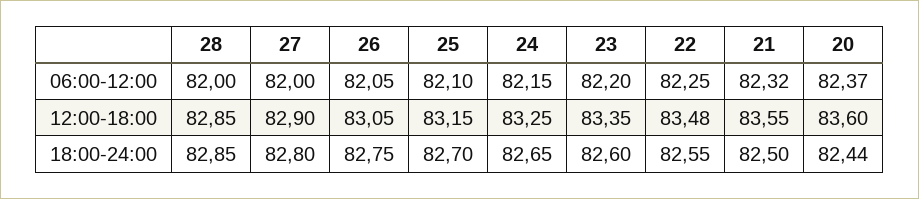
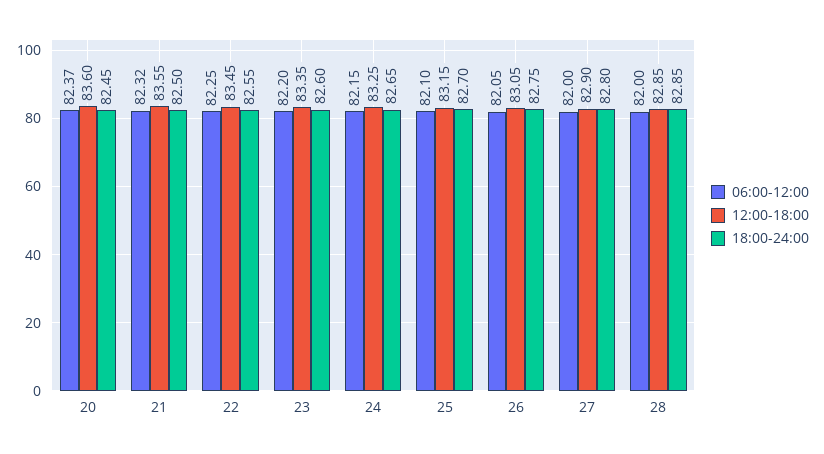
  {
    "06:00-12:00": {
      "28": 82,
      "27": 82,
      "26": 82.05,
      "25": 82.1,
      "24": 82.15,
      "23": 82.2,
      "22": 82.25,
      "21": 82.32,
      "20": 82.37
    },
    "12:00-18:00": {
      "28": 82.85,
      "27": 82.9,
      "26": 83.05,
      "25": 83.15,
      "24": 83.25,
      "23": 83.35,
-     "22": 83.48,
+     "22": 83.45,
      "21": 83.55,
      "20": 83.6
    },
    "18:00-24:00": {
      "28": 82.85,
      "27": 82.8,
      "26": 82.75,
      "25": 82.7,
      "24": 82.65,
      "23": 82.6,
      "22": 82.55,
      "21": 82.5,
-     "20": 82.44
+     "20": 82.45
    }
  }

